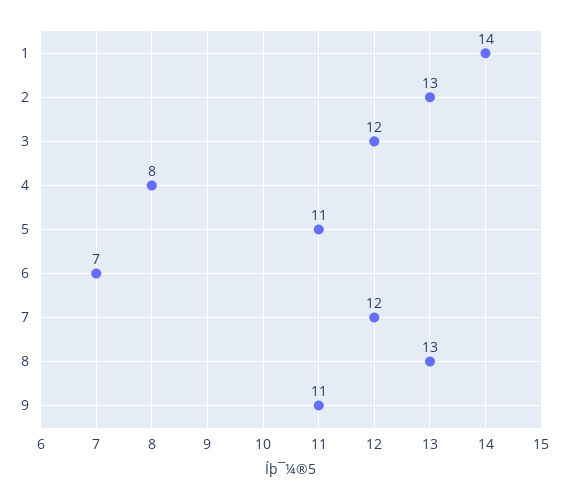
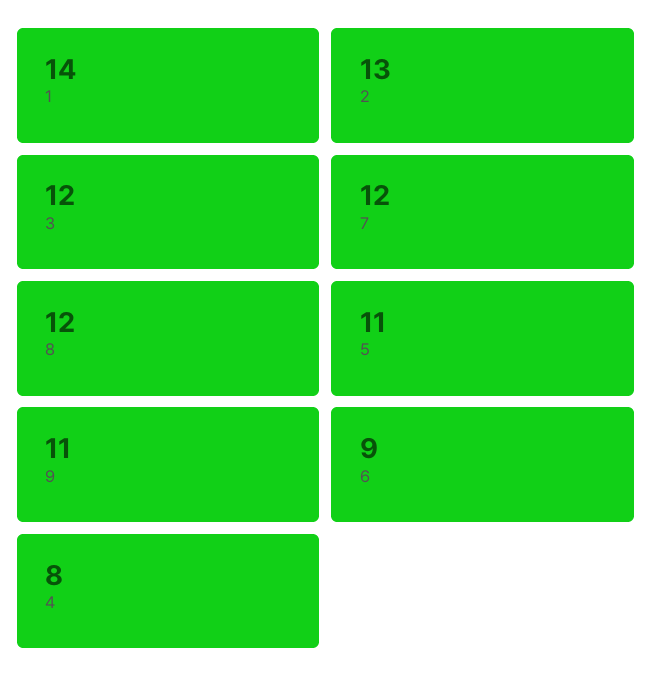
  {
    "1": 14,
    "2": 13,
    "3": 12,
    "4": 8,
    "5": 11,
-   "6": 7,
+   "6": 9,
    "7": 12,
-   "8": 13,
+   "8": 12,
    "9": 11
  }

